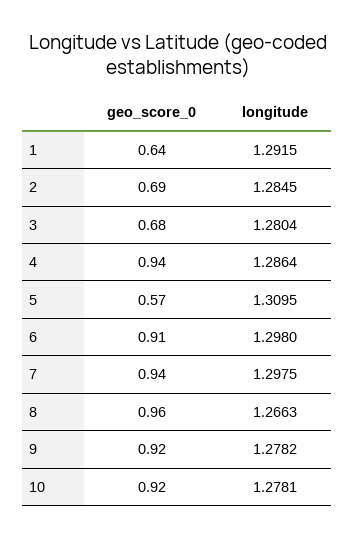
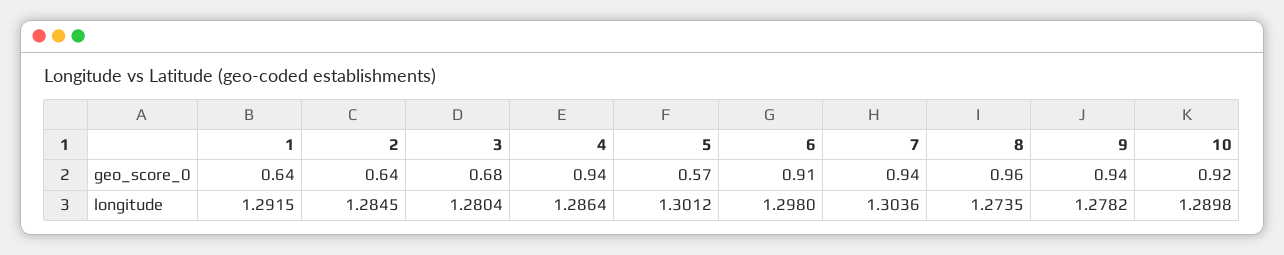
  {
    "geo_score_0": {
      "1": 0.64,
-     "2": 0.69,
+     "2": 0.64,
      "3": 0.68,
      "4": 0.94,
      "5": 0.57,
      "6": 0.91,
      "7": 0.94,
      "8": 0.96,
-     "9": 0.92,
+     "9": 0.94,
      "10": 0.92
    },
    "longitude": {
      "1": 1.2915,
      "2": 1.2845,
      "3": 1.2804,
      "4": 1.2864,
-     "5": 1.3095,
+     "5": 1.3012,
      "6": 1.298,
-     "7": 1.2975,
+     "7": 1.3036,
-     "8": 1.2663,
+     "8": 1.2735,
      "9": 1.2782,
-     "10": 1.2781
+     "10": 1.2898
    }
  }

